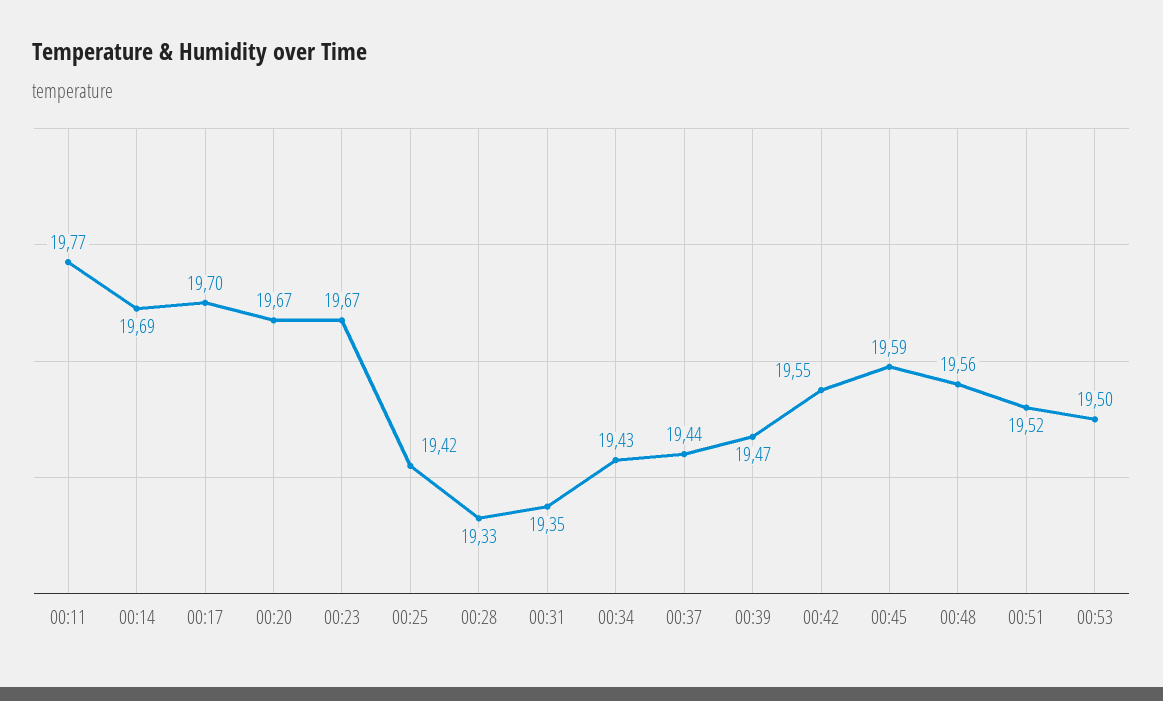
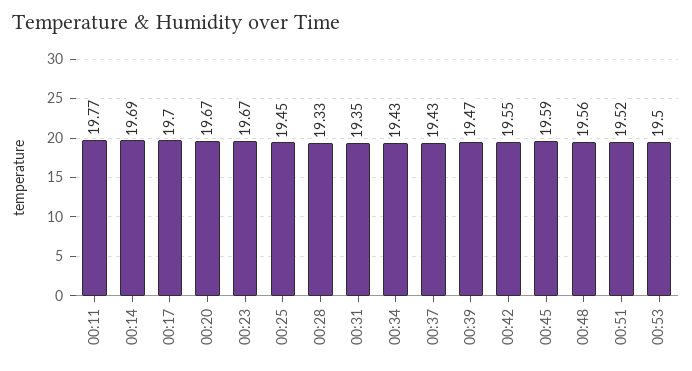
  {
    "00:11": 19.77,
    "00:14": 19.69,
    "00:17": 19.7,
    "00:20": 19.67,
    "00:23": 19.67,
-   "00:25": 19.42,
+   "00:25": 19.45,
    "00:28": 19.33,
    "00:31": 19.35,
    "00:34": 19.43,
-   "00:37": 19.44,
+   "00:37": 19.43,
    "00:39": 19.47,
    "00:42": 19.55,
    "00:45": 19.59,
    "00:48": 19.56,
    "00:51": 19.52,
    "00:53": 19.5
  }

